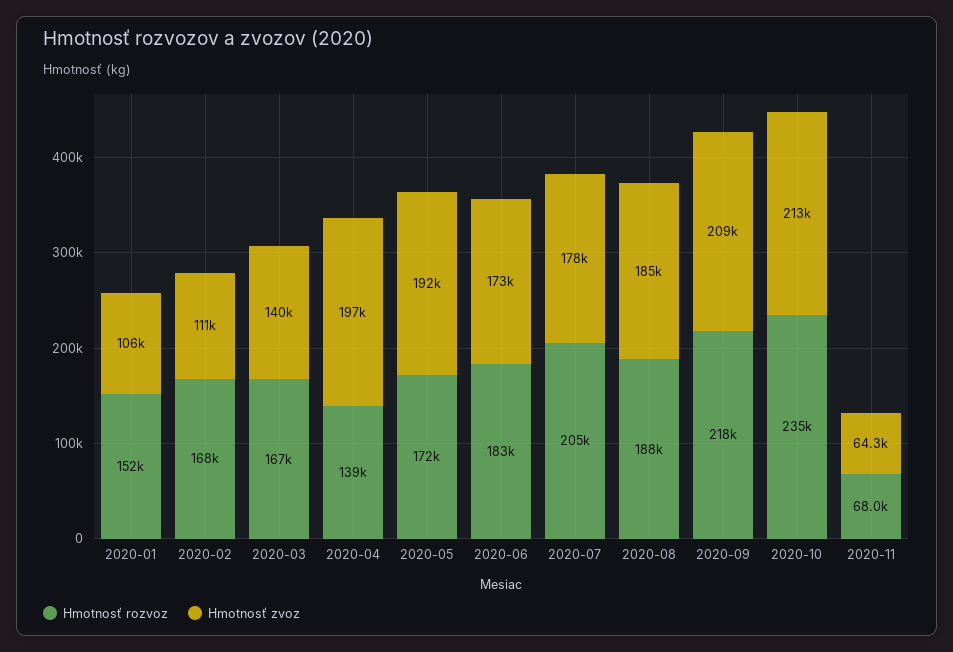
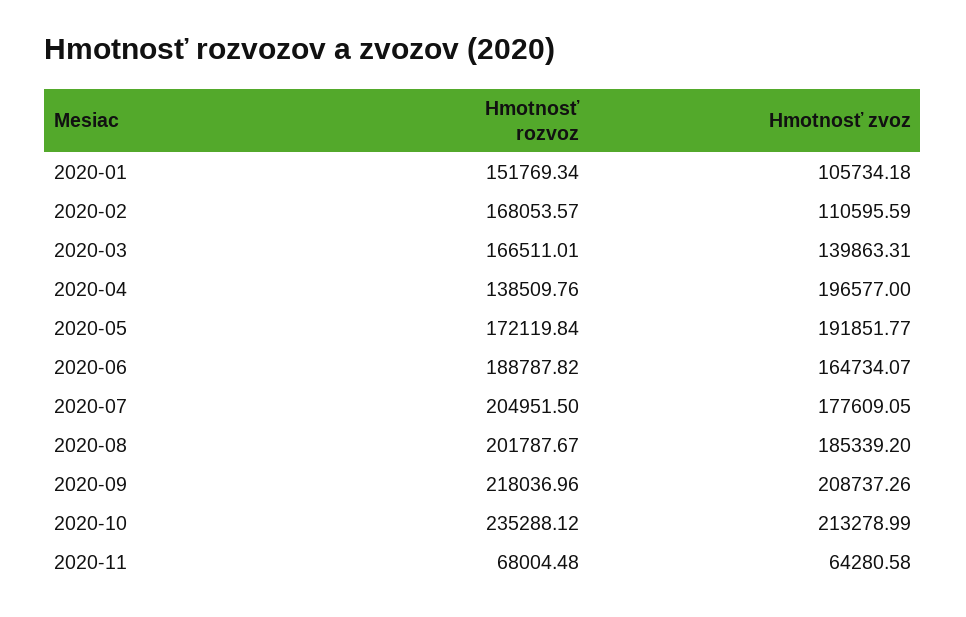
  {
    "Hmotnosť rozvoz": {
      "2020-01": 151769.34,
      "2020-02": 168053.57,
      "2020-03": 166511.01,
      "2020-04": 138509.76,
      "2020-05": 172119.84,
-     "2020-06": 183000,
+     "2020-06": 188787.82,
      "2020-07": 204951.5,
-     "2020-08": 188000,
+     "2020-08": 201787.67,
      "2020-09": 218036.96,
      "2020-10": 235288.12,
      "2020-11": 68004.48
    },
    "Hmotnosť zvoz": {
      "2020-01": 105734.18,
      "2020-02": 110595.59,
      "2020-03": 139863.31,
      "2020-04": 196577,
      "2020-05": 191851.77,
-     "2020-06": 173000,
+     "2020-06": 164734.07,
      "2020-07": 177609.05,
      "2020-08": 185339.2,
      "2020-09": 208737.26,
      "2020-10": 213278.99,
      "2020-11": 64280.58
    }
  }

